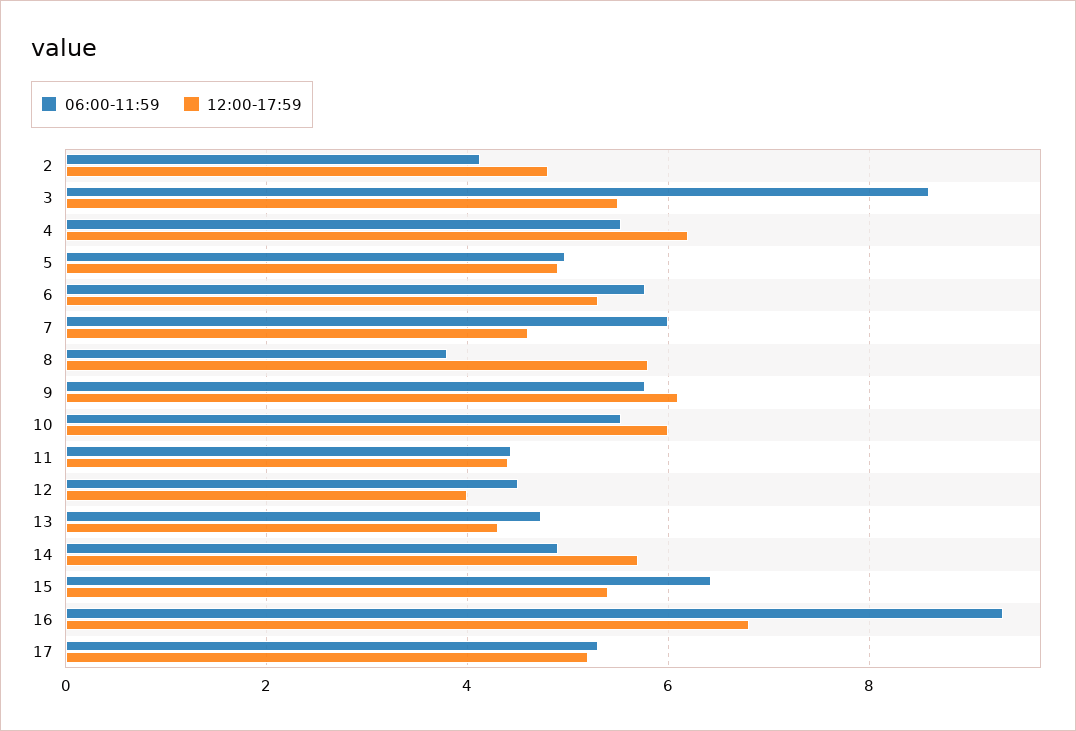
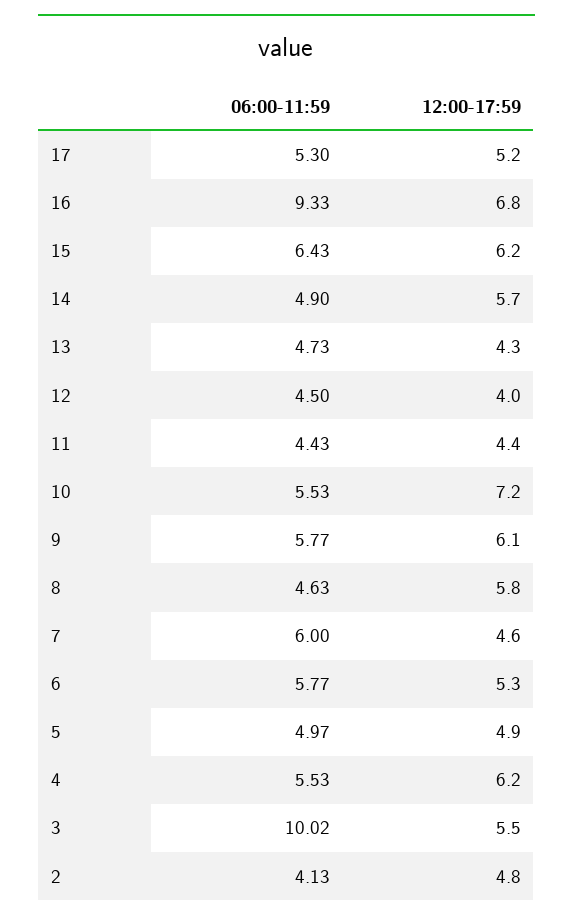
  {
    "06:00-11:59": {
      "2": 4.13,
-     "3": 8.6,
+     "3": 10.02,
      "4": 5.53,
      "5": 4.97,
      "6": 5.77,
      "7": 6,
-     "8": 3.8,
+     "8": 4.63,
      "9": 5.77,
      "10": 5.53,
      "11": 4.43,
      "12": 4.5,
      "13": 4.73,
      "14": 4.9,
      "15": 6.43,
      "16": 9.33,
      "17": 5.3
    },
    "12:00-17:59": {
      "2": 4.8,
      "3": 5.5,
      "4": 6.2,
      "5": 4.9,
      "6": 5.3,
      "7": 4.6,
      "8": 5.8,
      "9": 6.1,
-     "10": 6,
+     "10": 7.2,
      "11": 4.4,
      "12": 4,
      "13": 4.3,
      "14": 5.7,
-     "15": 5.4,
+     "15": 6.2,
      "16": 6.8,
      "17": 5.2
    }
  }

